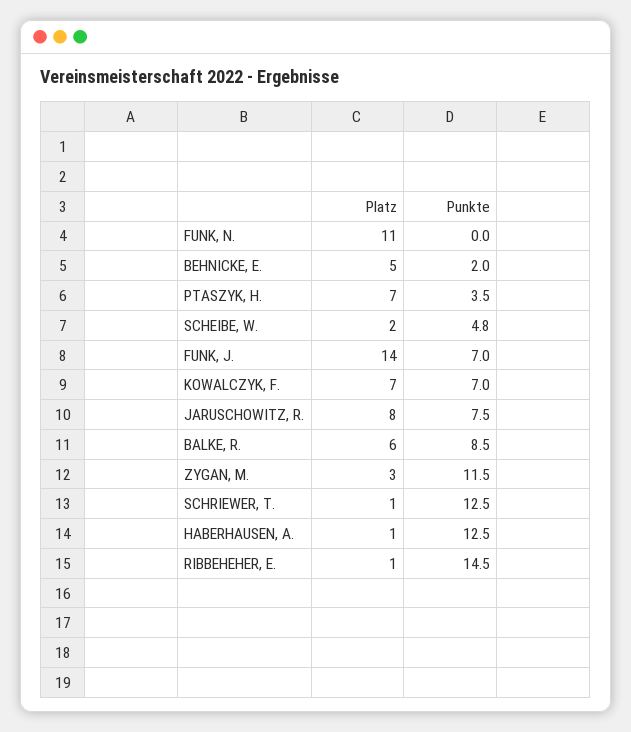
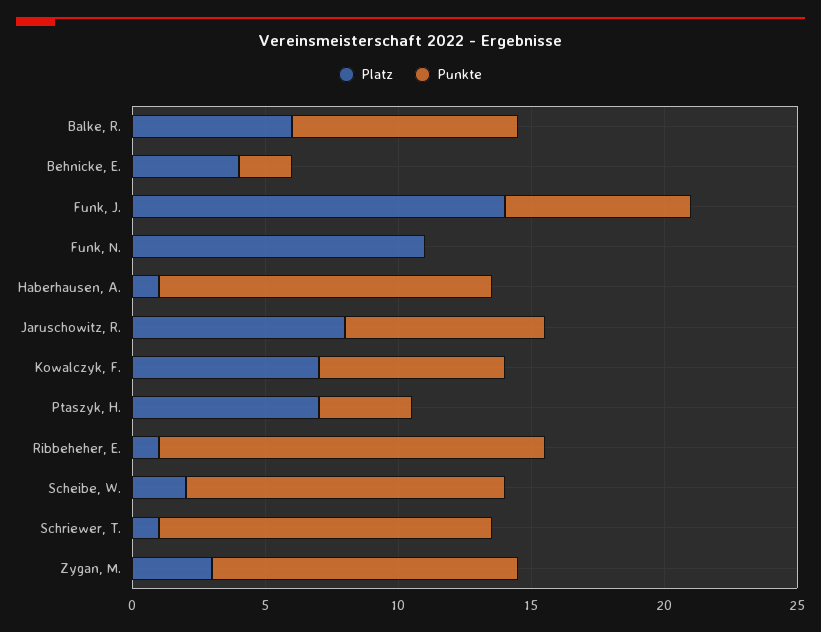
  {
    "Platz": {
      "FUNK, N.": 11,
-     "BEHNICKE, E.": 5,
+     "BEHNICKE, E.": 4,
      "PTASZYK, H.": 7,
      "SCHEIBE, W.": 2,
      "FUNK, J.": 14,
      "KOWALCZYK, F.": 7,
      "JARUSCHOWITZ, R.": 8,
      "BALKE, R.": 6,
      "ZYGAN, M.": 3,
      "SCHRIEWER, T.": 1,
      "HABERHAUSEN, A.": 1,
      "RIBBEHEHER, E.": 1
    },
    "Punkte": {
      "FUNK, N.": 0,
      "BEHNICKE, E.": 2,
      "PTASZYK, H.": 3.5,
-     "SCHEIBE, W.": 4.8,
+     "SCHEIBE, W.": 12,
      "FUNK, J.": 7,
      "KOWALCZYK, F.": 7,
      "JARUSCHOWITZ, R.": 7.5,
      "BALKE, R.": 8.5,
      "ZYGAN, M.": 11.5,
      "SCHRIEWER, T.": 12.5,
      "HABERHAUSEN, A.": 12.5,
      "RIBBEHEHER, E.": 14.5
    }
  }

